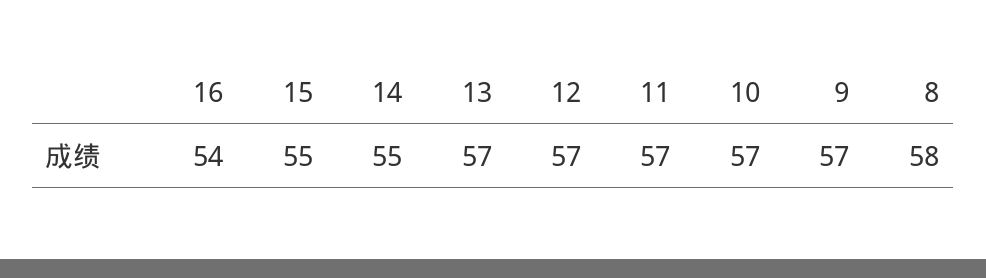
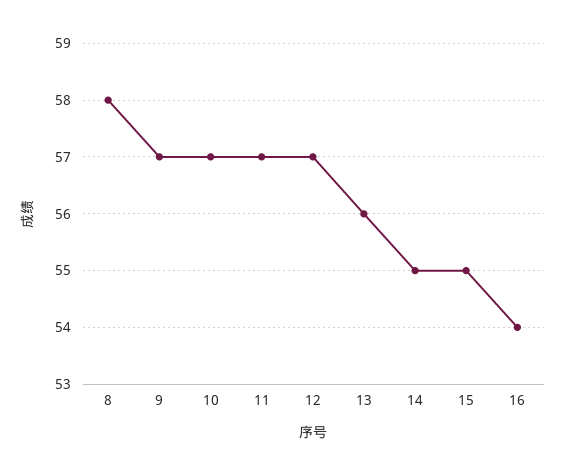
  {
    "16": 54,
    "15": 55,
    "14": 55,
-   "13": 57,
+   "13": 56,
    "12": 57,
    "11": 57,
    "10": 57,
    "9": 57,
    "8": 58
  }

